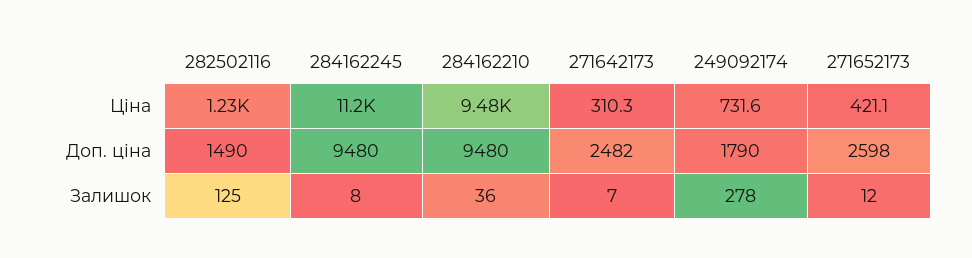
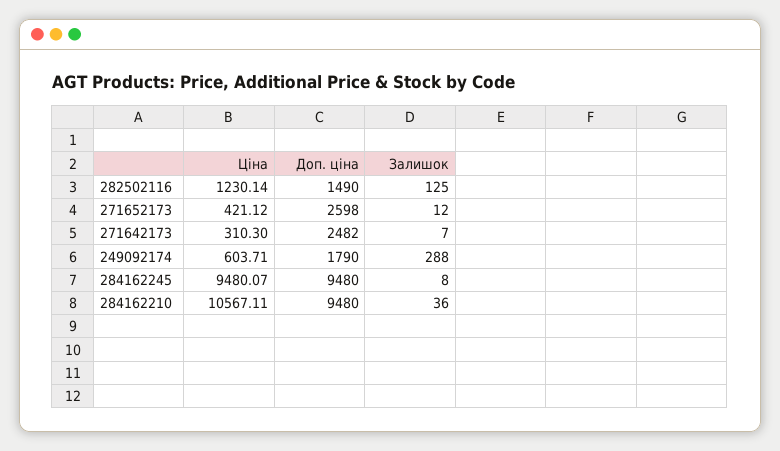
  {
    "282502116": {
      "Ціна": 1230.14,
      "Доп. ціна": 1490,
      "Залишок": 125
    },
    "284162245": {
-     "Ціна": 11200,
+     "Ціна": 9480.07,
      "Доп. ціна": 9480,
      "Залишок": 8
    },
    "284162210": {
-     "Ціна": 9480,
+     "Ціна": 10567.11,
      "Доп. ціна": 9480,
      "Залишок": 36
    },
    "271642173": {
      "Ціна": 310.3,
      "Доп. ціна": 2482,
      "Залишок": 7
    },
    "249092174": {
-     "Ціна": 731.6,
+     "Ціна": 603.71,
      "Доп. ціна": 1790,
-     "Залишок": 278
+     "Залишок": 288
    },
    "271652173": {
      "Ціна": 421.12,
      "Доп. ціна": 2598,
      "Залишок": 12
    }
  }

